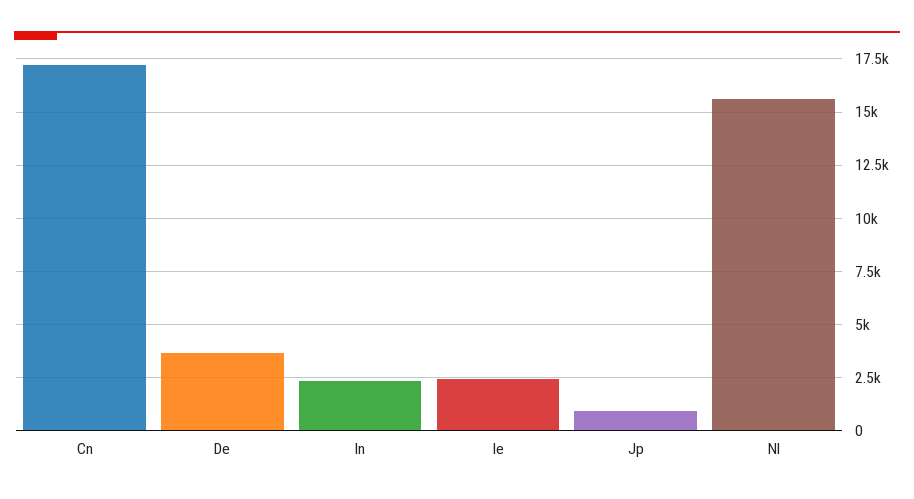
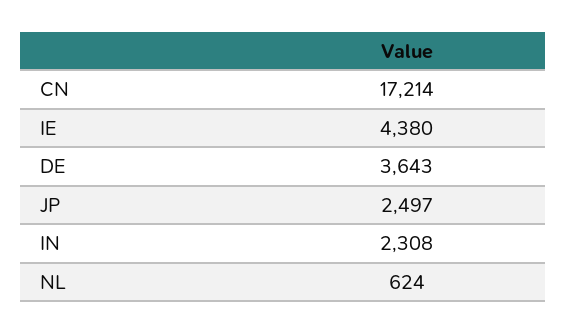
  {
    "Cn": 17214,
    "De": 3643,
    "In": 2308,
-   "Ie": 2500,
+   "Ie": 4380,
-   "Jp": 1000,
+   "Jp": 2497,
-   "Nl": 15500
+   "Nl": 624
  }

